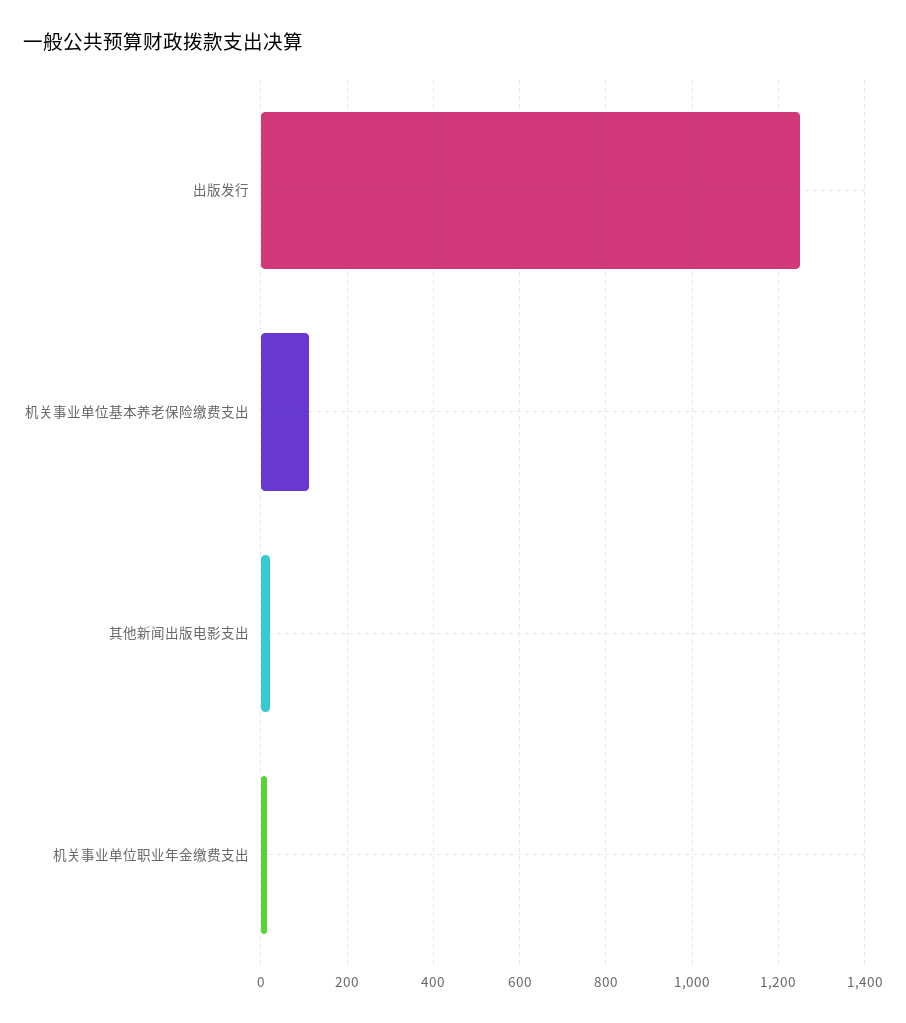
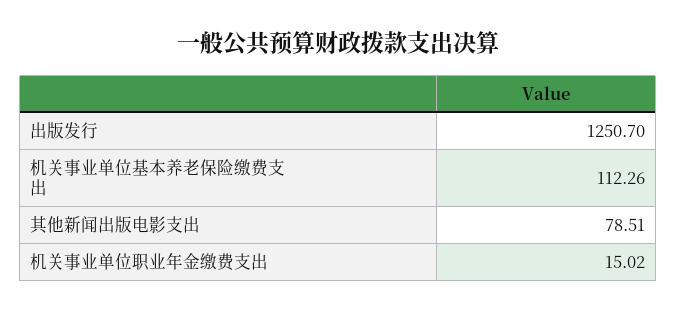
  {
    "出版发行": 1250.7,
    "机关事业单位基本养老保险缴费支出": 112.26,
-   "其他新闻出版电影支出": 20,
+   "其他新闻出版电影支出": 78.51,
    "机关事业单位职业年金缴费支出": 15.02
  }

